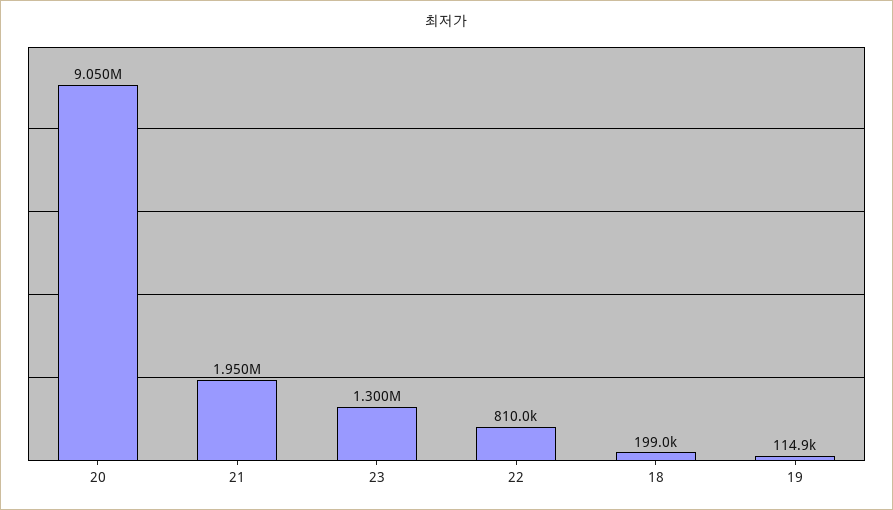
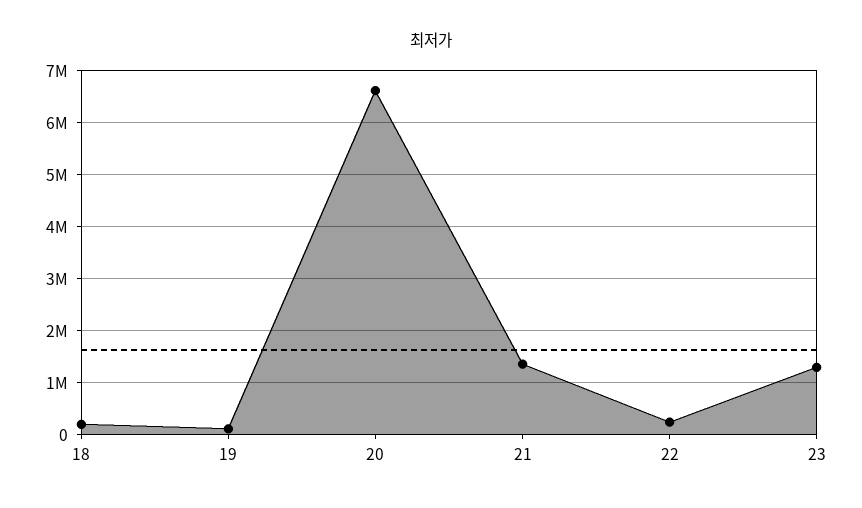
  {
-   "20": 9050000,
+   "20": 6600000,
-   "21": 1950000,
+   "21": 1400000,
    "23": 1300000,
-   "22": 810000,
+   "22": 200000,
    "18": 199000,
    "19": 114900
  }

